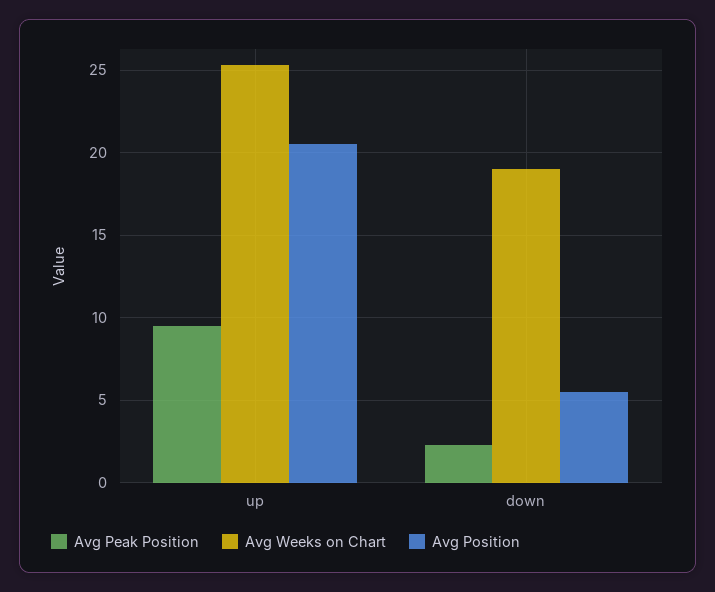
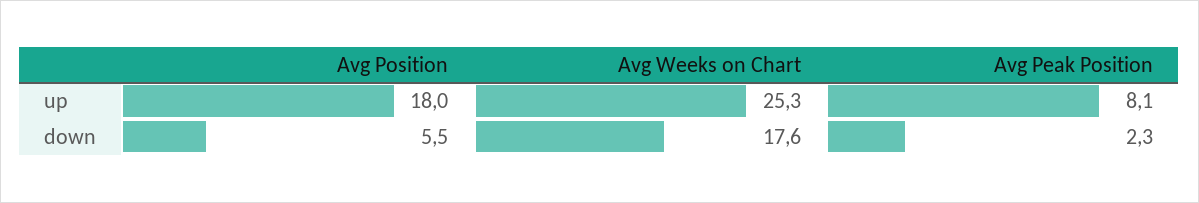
  {
    "Avg Peak Position": {
-     "up": 9.5,
+     "up": 8.1,
      "down": 2.3
    },
    "Avg Weeks on Chart": {
      "up": 25.3,
-     "down": 19
+     "down": 17.6
    },
    "Avg Position": {
-     "up": 20.5,
+     "up": 18,
      "down": 5.5
    }
  }

